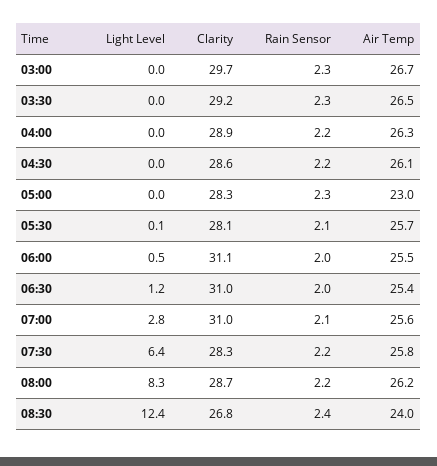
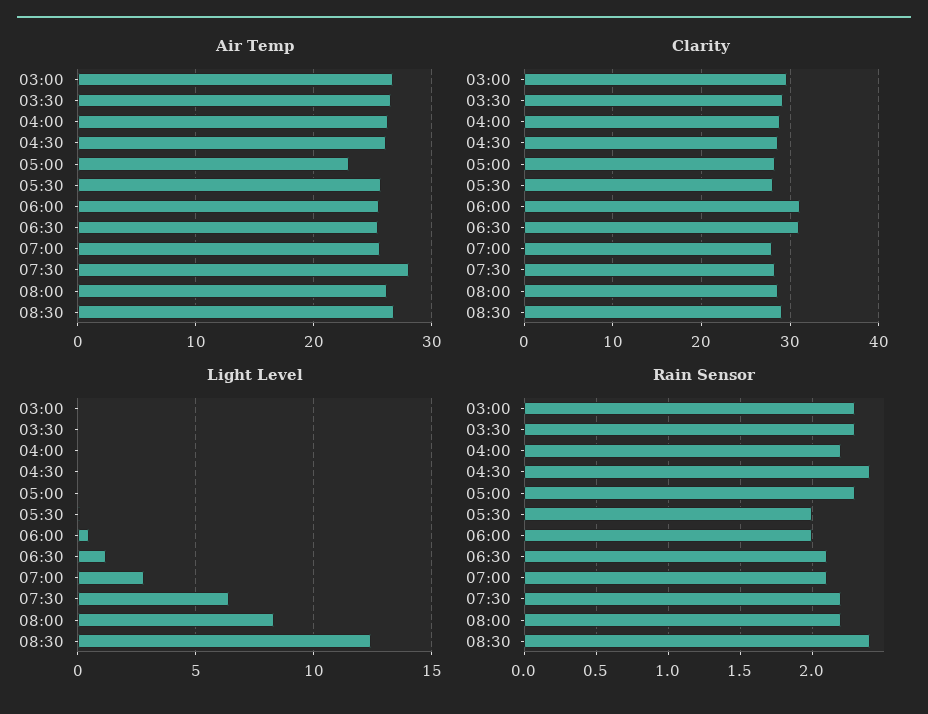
  {
    "Light Level": {
      "03:00": 0,
      "03:30": 0,
      "04:00": 0,
      "04:30": 0,
      "05:00": 0,
      "05:30": 0.1,
      "06:00": 0.5,
      "06:30": 1.2,
      "07:00": 2.8,
      "07:30": 6.4,
      "08:00": 8.3,
      "08:30": 12.4
    },
    "Clarity": {
      "03:00": 29.7,
      "03:30": 29.2,
      "04:00": 28.9,
      "04:30": 28.6,
      "05:00": 28.3,
      "05:30": 28.1,
      "06:00": 31.1,
      "06:30": 31,
-     "07:00": 31,
+     "07:00": 28,
      "07:30": 28.3,
      "08:00": 28.7,
-     "08:30": 26.8
+     "08:30": 29
    },
    "Rain Sensor": {
      "03:00": 2.3,
      "03:30": 2.3,
      "04:00": 2.2,
-     "04:30": 2.2,
+     "04:30": 2.4,
      "05:00": 2.3,
-     "05:30": 2.1,
+     "05:30": 2,
      "06:00": 2,
-     "06:30": 2,
+     "06:30": 2.1,
      "07:00": 2.1,
      "07:30": 2.2,
      "08:00": 2.2,
      "08:30": 2.4
    },
    "Air Temp": {
      "03:00": 26.7,
      "03:30": 26.5,
      "04:00": 26.3,
      "04:30": 26.1,
      "05:00": 23,
      "05:30": 25.7,
      "06:00": 25.5,
      "06:30": 25.4,
      "07:00": 25.6,
-     "07:30": 25.8,
+     "07:30": 28,
      "08:00": 26.2,
-     "08:30": 24
+     "08:30": 27
    }
  }

